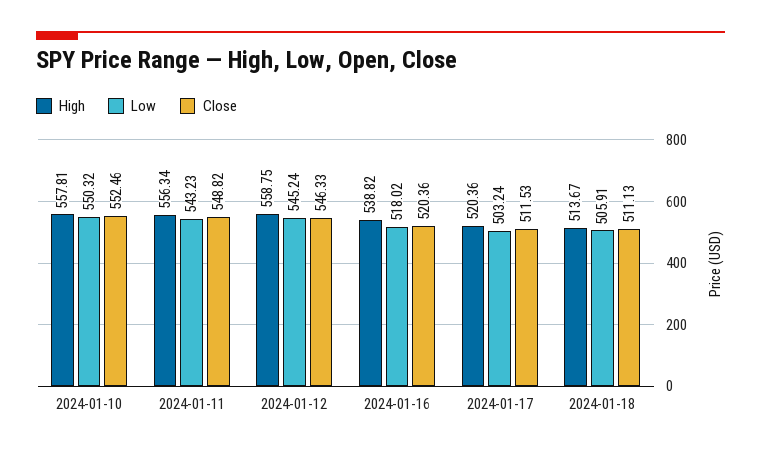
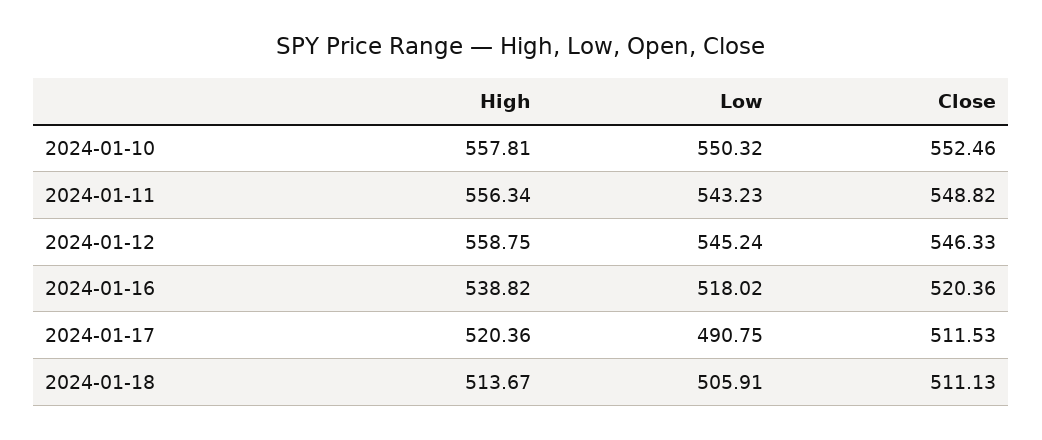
  {
    "High": {
      "2024-01-10": 557.81,
      "2024-01-11": 556.34,
      "2024-01-12": 558.75,
      "2024-01-16": 538.82,
      "2024-01-17": 520.36,
      "2024-01-18": 513.67
    },
    "Low": {
      "2024-01-10": 550.32,
      "2024-01-11": 543.23,
      "2024-01-12": 545.24,
      "2024-01-16": 518.02,
-     "2024-01-17": 503.24,
+     "2024-01-17": 490.75,
      "2024-01-18": 505.91
    },
    "Close": {
      "2024-01-10": 552.46,
      "2024-01-11": 548.82,
      "2024-01-12": 546.33,
      "2024-01-16": 520.36,
      "2024-01-17": 511.53,
      "2024-01-18": 511.13
    }
  }

